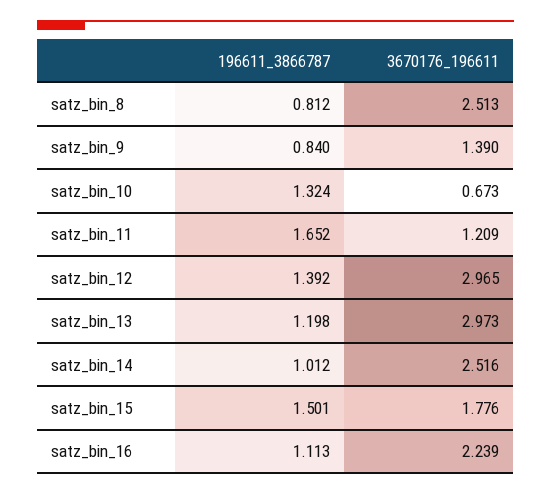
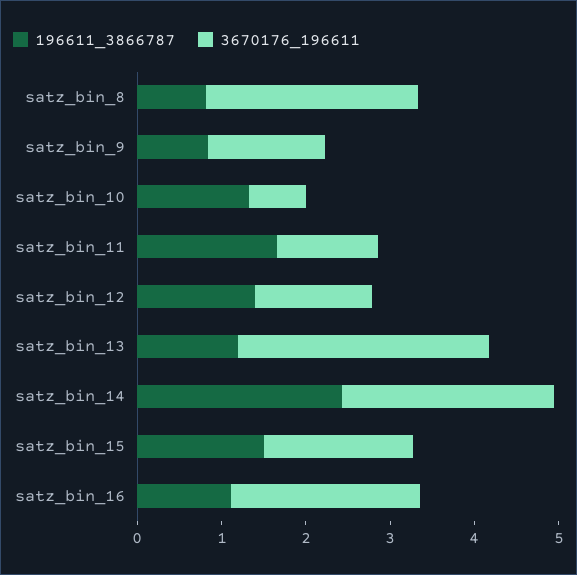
  {
    "196611_3866787": {
      "satz_bin_8": 0.812,
      "satz_bin_9": 0.84,
      "satz_bin_10": 1.324,
      "satz_bin_11": 1.652,
      "satz_bin_12": 1.392,
      "satz_bin_13": 1.198,
-     "satz_bin_14": 1.012,
+     "satz_bin_14": 2.4,
      "satz_bin_15": 1.501,
      "satz_bin_16": 1.113
    },
    "3670176_196611": {
      "satz_bin_8": 2.513,
      "satz_bin_9": 1.39,
      "satz_bin_10": 0.673,
      "satz_bin_11": 1.209,
-     "satz_bin_12": 2.965,
+     "satz_bin_12": 1.4,
      "satz_bin_13": 2.973,
      "satz_bin_14": 2.516,
      "satz_bin_15": 1.776,
      "satz_bin_16": 2.239
    }
  }

